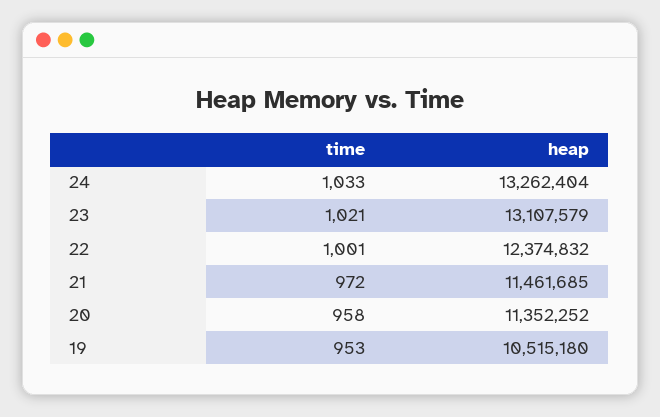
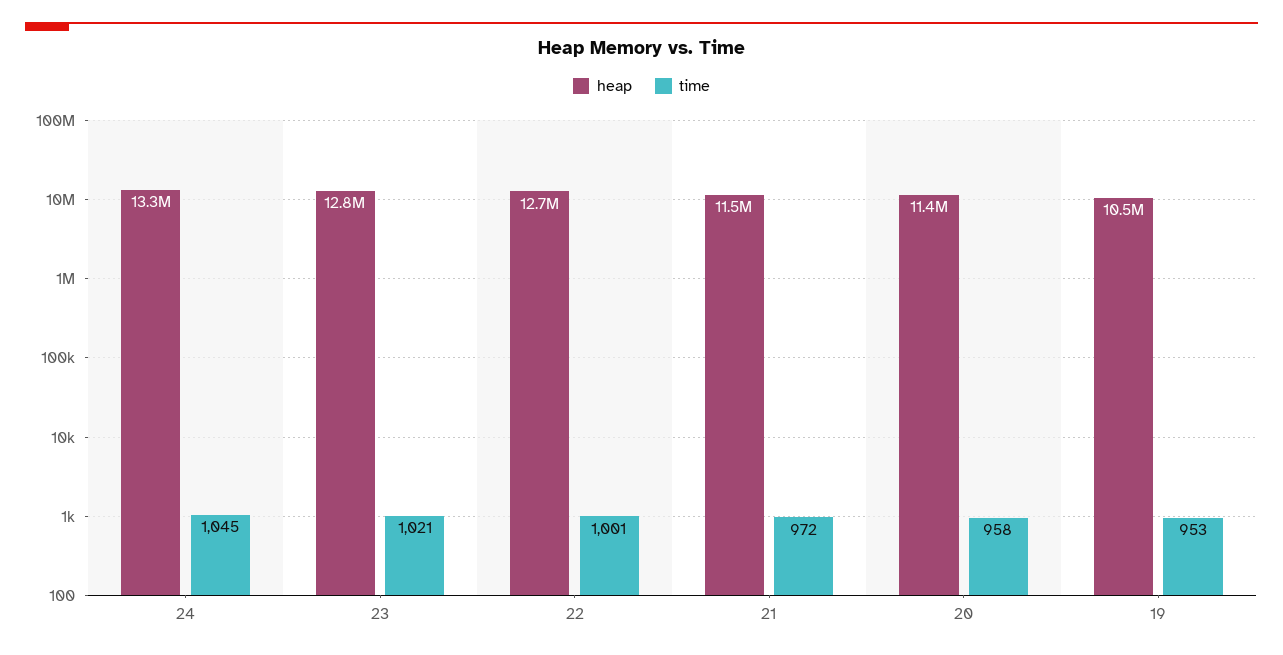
  {
    "time": {
-     "24": 1033,
+     "24": 1045,
      "23": 1021,
      "22": 1001,
      "21": 972,
      "20": 958,
      "19": 953
    },
    "heap": {
      "24": 13262404,
-     "23": 13107579,
+     "23": 12800000,
-     "22": 12374832,
+     "22": 12700000,
      "21": 11461685,
      "20": 11352252,
      "19": 10515180
    }
  }

